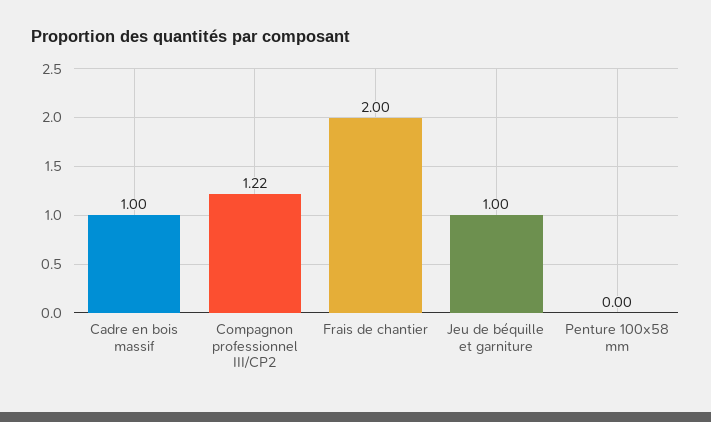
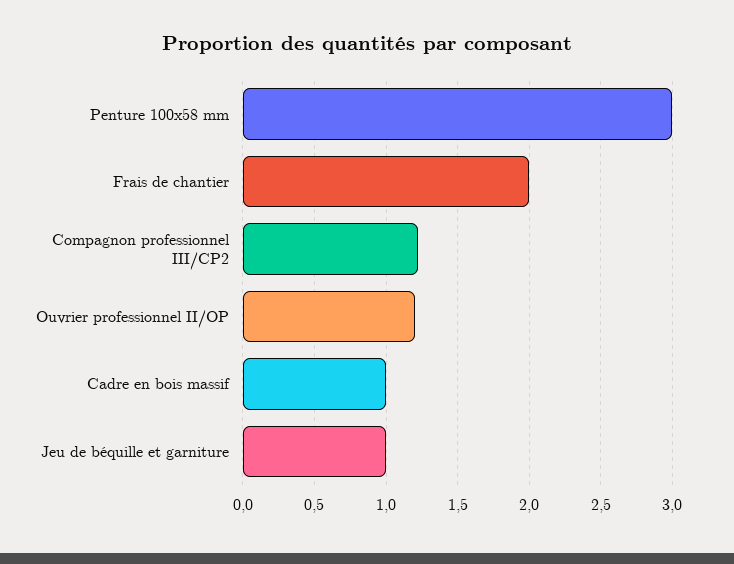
  {
    "Cadre en bois massif": 1,
    "Compagnon professionnel III/CP2": 1.22,
    "Frais de chantier": 2,
    "Jeu de béquille et garniture": 1,
-   "Penture 100x58 mm": 0
+   "Penture 100x58 mm": 3,
+   "Ouvrier professionnel II/OP": 1.2
  }

